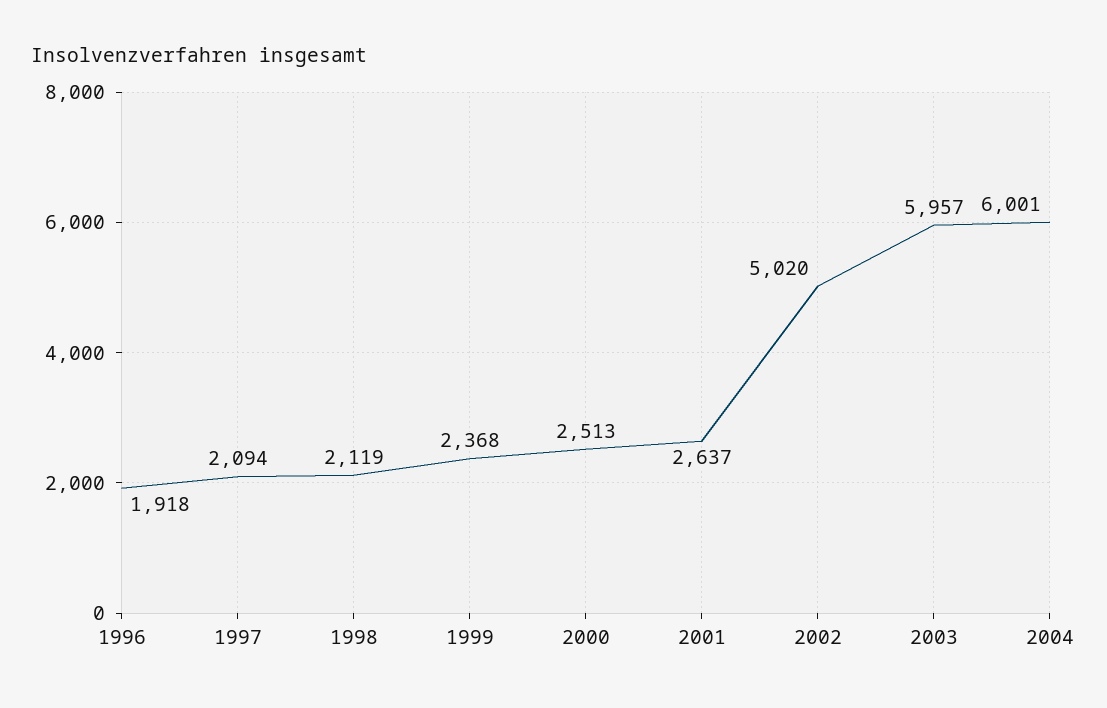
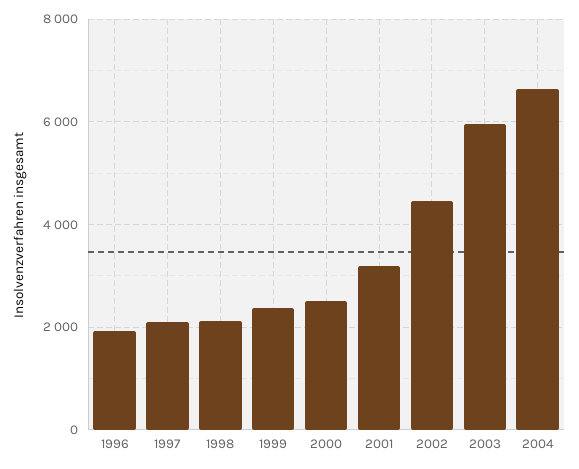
  {
    "1996": 1918,
    "1997": 2094,
    "1998": 2119,
    "1999": 2368,
    "2000": 2513,
-   "2001": 2637,
+   "2001": 3200,
-   "2002": 5020,
+   "2002": 4400,
    "2003": 5957,
-   "2004": 6001
+   "2004": 6600
  }

